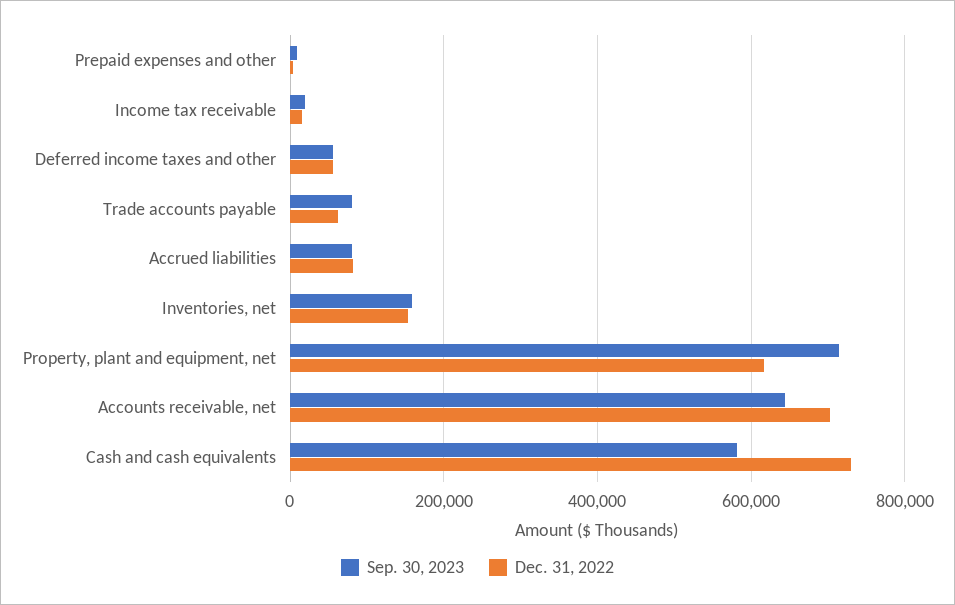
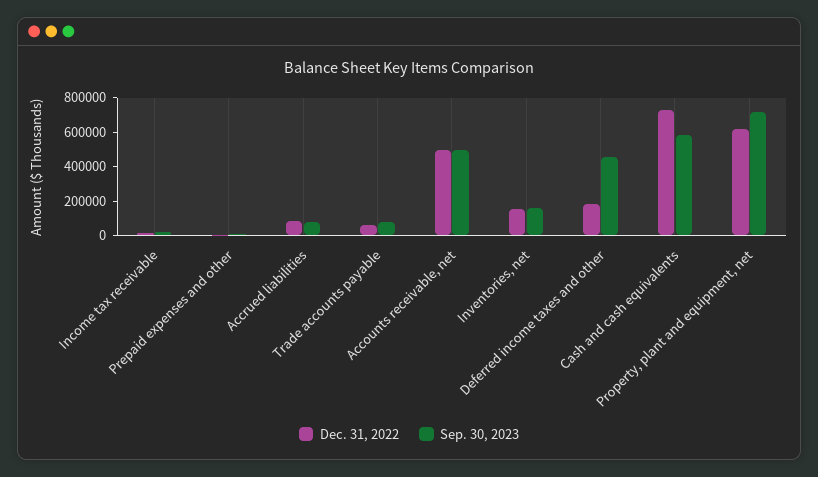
  {
    "Sep. 30, 2023": {
      "Prepaid expenses and other": 0,
      "Income tax receivable": 20000,
-     "Deferred income taxes and other": 60000,
+     "Deferred income taxes and other": 450000,
      "Trade accounts payable": 80000,
      "Accrued liabilities": 80000,
      "Inventories, net": 160000,
      "Property, plant and equipment, net": 720000,
-     "Accounts receivable, net": 640000,
+     "Accounts receivable, net": 500000,
      "Cash and cash equivalents": 580000
    },
    "Dec. 31, 2022": {
      "Prepaid expenses and other": 0,
      "Income tax receivable": 20000,
-     "Deferred income taxes and other": 60000,
+     "Deferred income taxes and other": 200000,
      "Trade accounts payable": 60000,
      "Accrued liabilities": 80000,
      "Inventories, net": 160000,
      "Property, plant and equipment, net": 620000,
-     "Accounts receivable, net": 700000,
+     "Accounts receivable, net": 500000,
      "Cash and cash equivalents": 740000
    }
  }

